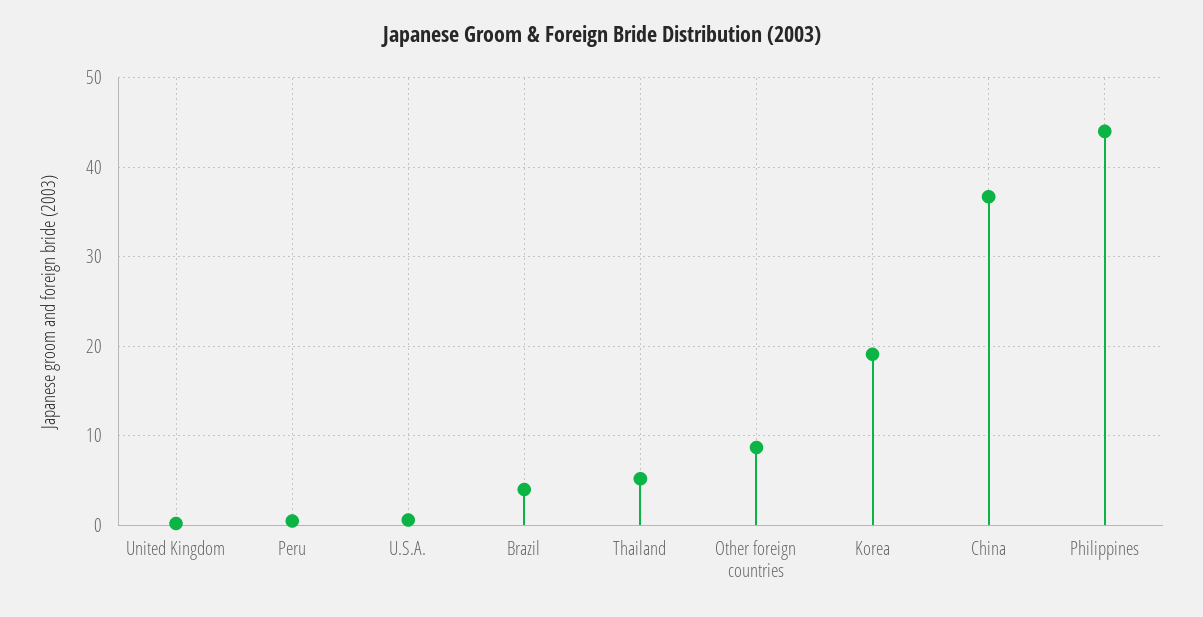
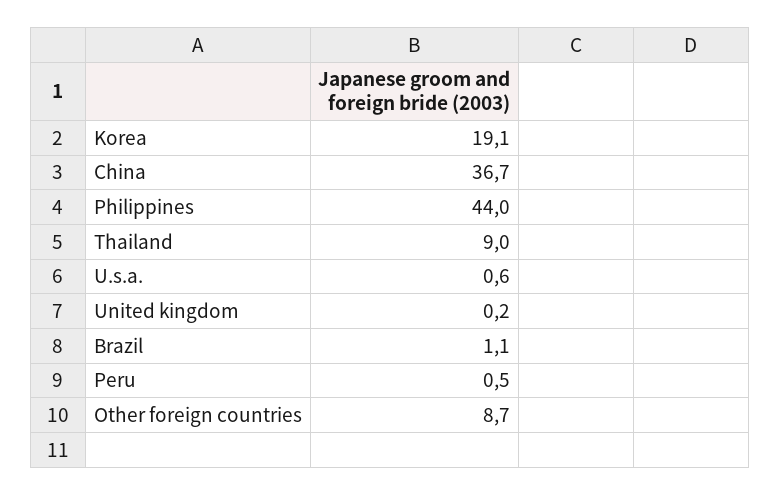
  {
    "United Kingdom": 0.2,
    "Peru": 0.5,
    "U.S.A.": 0.6,
-   "Brazil": 4,
+   "Brazil": 1.1,
-   "Thailand": 5,
+   "Thailand": 9,
    "Other foreign countries": 8.7,
    "Korea": 19.1,
    "China": 36.7,
    "Philippines": 44
  }

